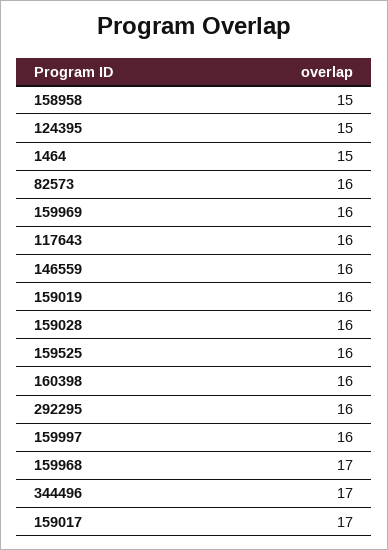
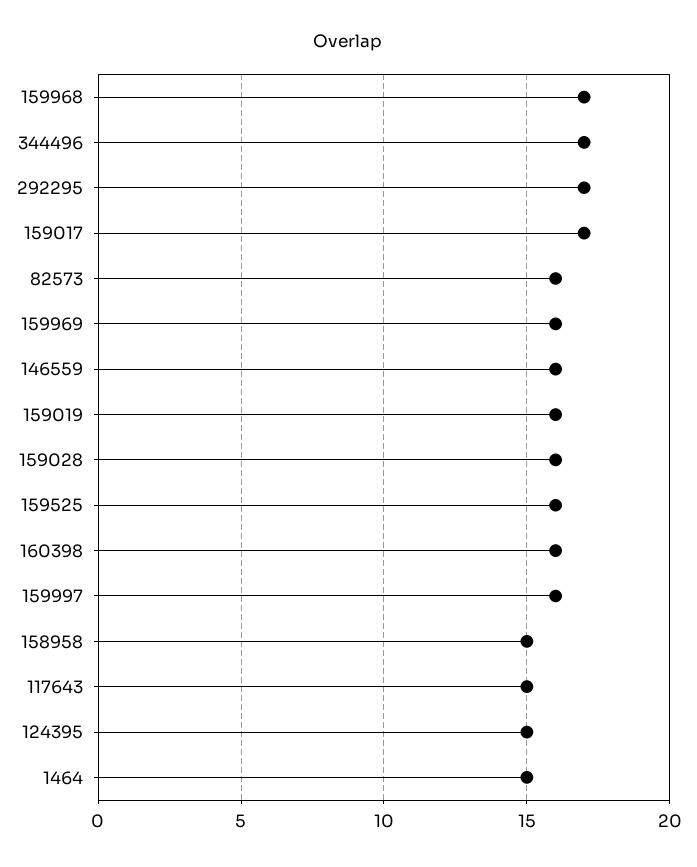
  {
    "158958": 15,
    "124395": 15,
    "1464": 15,
    "82573": 16,
    "159969": 16,
-   "117643": 16,
+   "117643": 15,
    "146559": 16,
    "159019": 16,
    "159028": 16,
    "159525": 16,
    "160398": 16,
-   "292295": 16,
+   "292295": 17,
    "159997": 16,
    "159968": 17,
    "344496": 17,
    "159017": 17
  }

